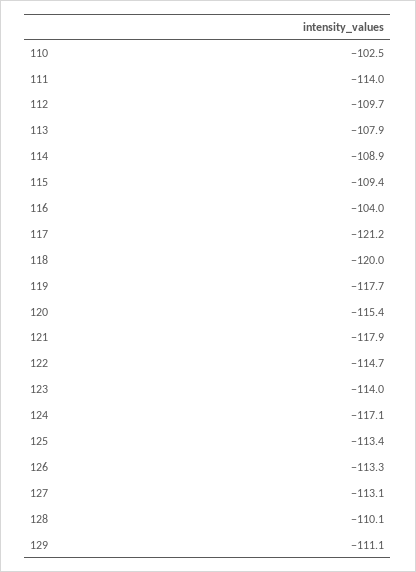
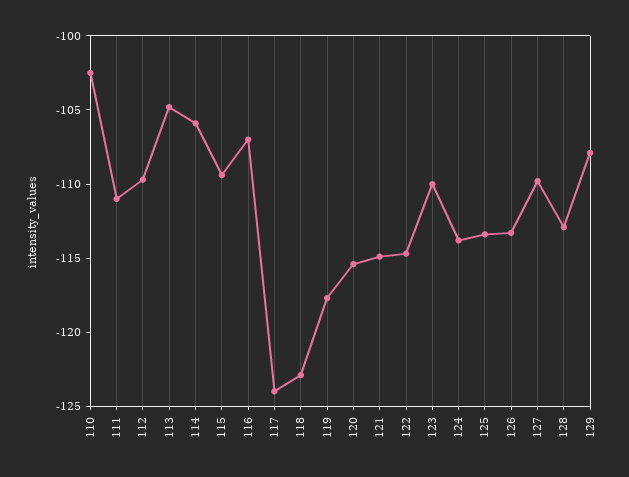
  {
    "110": -102.5,
-   "111": -114,
+   "111": -111,
    "112": -109.7,
-   "113": -107.9,
+   "113": -105,
-   "114": -108.9,
+   "114": -106,
    "115": -109.4,
-   "116": -104,
+   "116": -107,
-   "117": -121.2,
+   "117": -124,
-   "118": -120,
+   "118": -123,
    "119": -117.7,
    "120": -115.4,
-   "121": -117.9,
+   "121": -115,
    "122": -114.7,
-   "123": -114,
+   "123": -110,
-   "124": -117.1,
+   "124": -114,
    "125": -113.4,
    "126": -113.3,
-   "127": -113.1,
+   "127": -110,
-   "128": -110.1,
+   "128": -113,
-   "129": -111.1
+   "129": -108
  }

